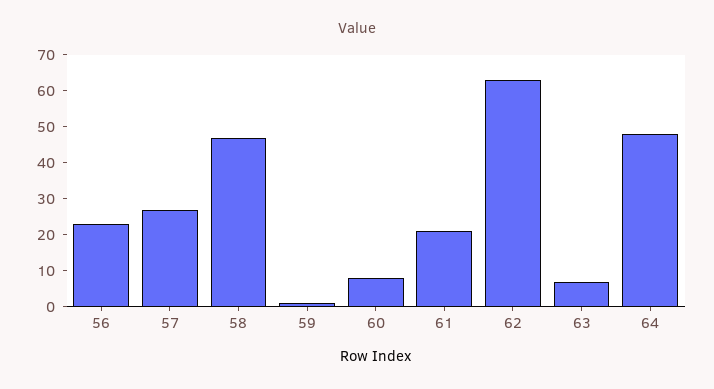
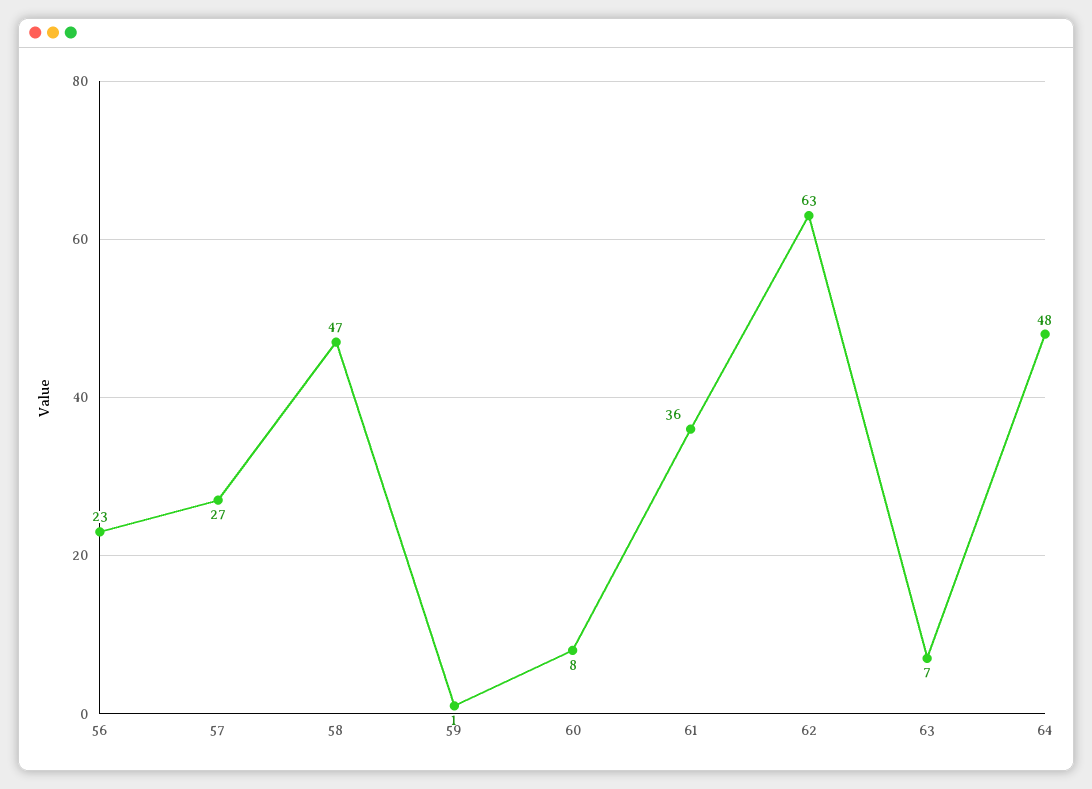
  {
    "56": 23,
    "57": 27,
    "58": 47,
    "59": 1,
    "60": 8,
-   "61": 20,
+   "61": 36,
    "62": 63,
    "63": 7,
    "64": 48
  }

